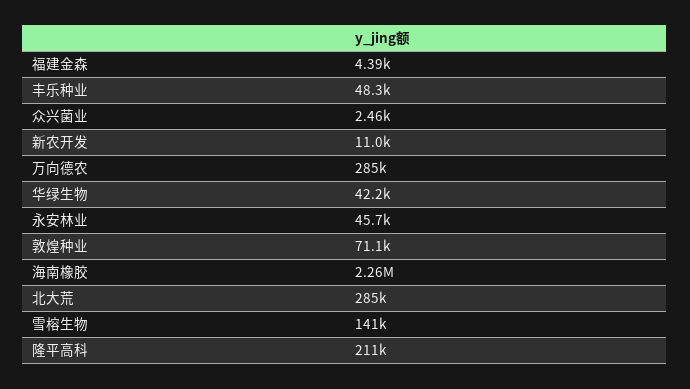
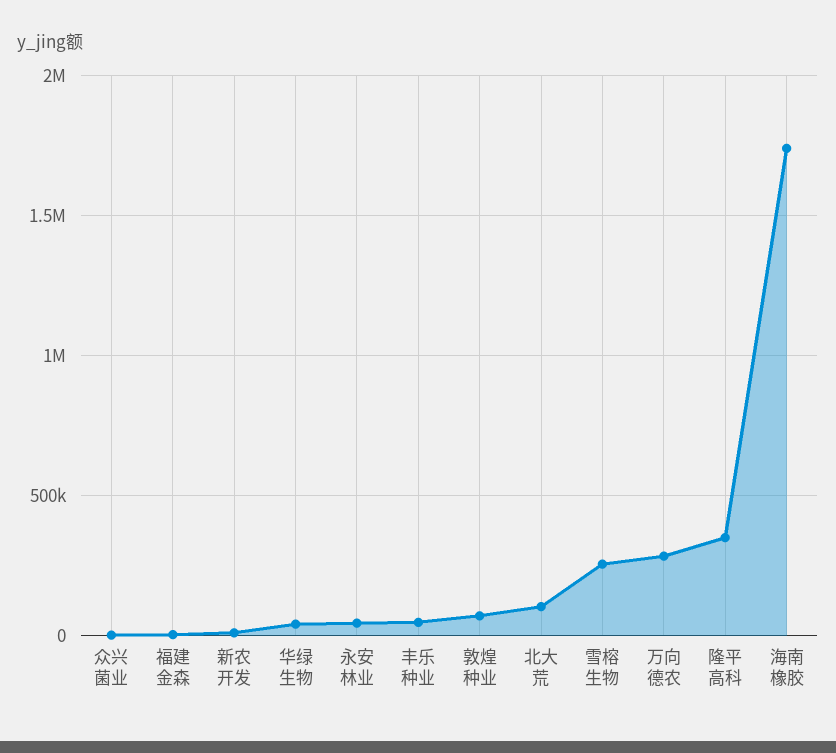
  {
    "福建金森": 4390,
    "丰乐种业": 48300,
    "众兴菌业": 2460,
    "新农开发": 11000,
    "万向德农": 285000,
    "华绿生物": 42200,
    "永安林业": 45700,
    "敦煌种业": 71100,
-   "海南橡胶": 2260000,
+   "海南橡胶": 1750000,
-   "北大荒": 285000,
+   "北大荒": 100000,
-   "雪榕生物": 141000,
+   "雪榕生物": 250000,
-   "隆平高科": 211000
+   "隆平高科": 350000
  }

